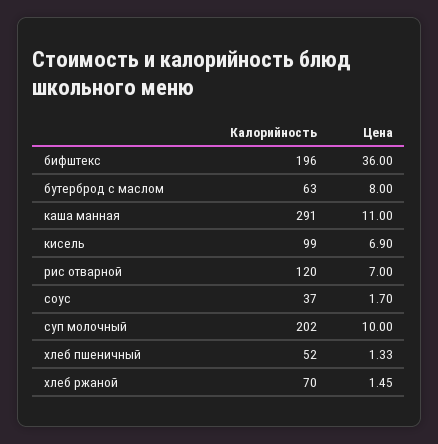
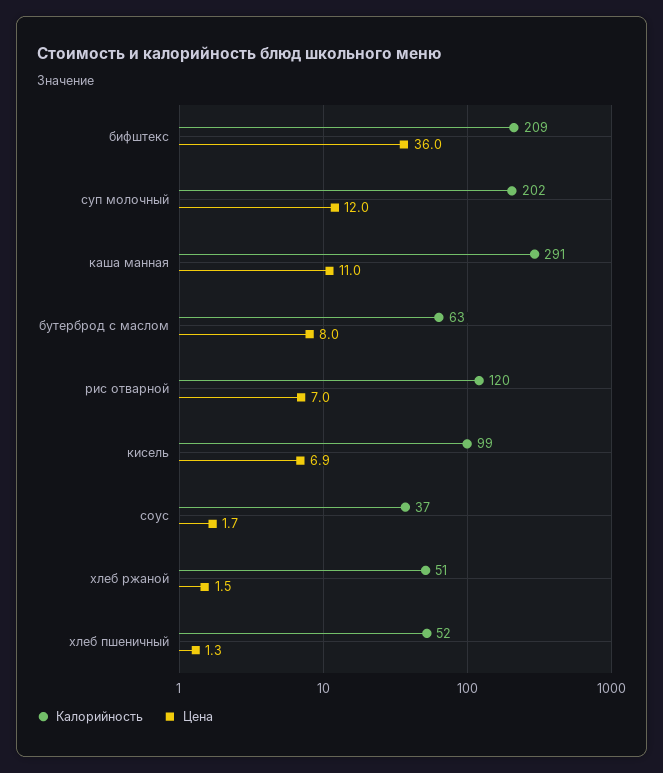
  {
    "Калорийность": {
-     "бифштекс": 196,
+     "бифштекс": 209,
      "бутерброд с маслом": 63,
      "каша манная": 291,
      "кисель": 99,
      "рис отварной": 120,
      "соус": 37,
      "суп молочный": 202,
      "хлеб пшеничный": 52,
-     "хлеб ржаной": 70
+     "хлеб ржаной": 51
    },
    "Цена": {
      "бифштекс": 36,
      "бутерброд с маслом": 8,
      "каша манная": 11,
      "кисель": 6.9,
      "рис отварной": 7,
      "соус": 1.7,
-     "суп молочный": 10,
+     "суп молочный": 12,
      "хлеб пшеничный": 1.33,
      "хлеб ржаной": 1.45
    }
  }

